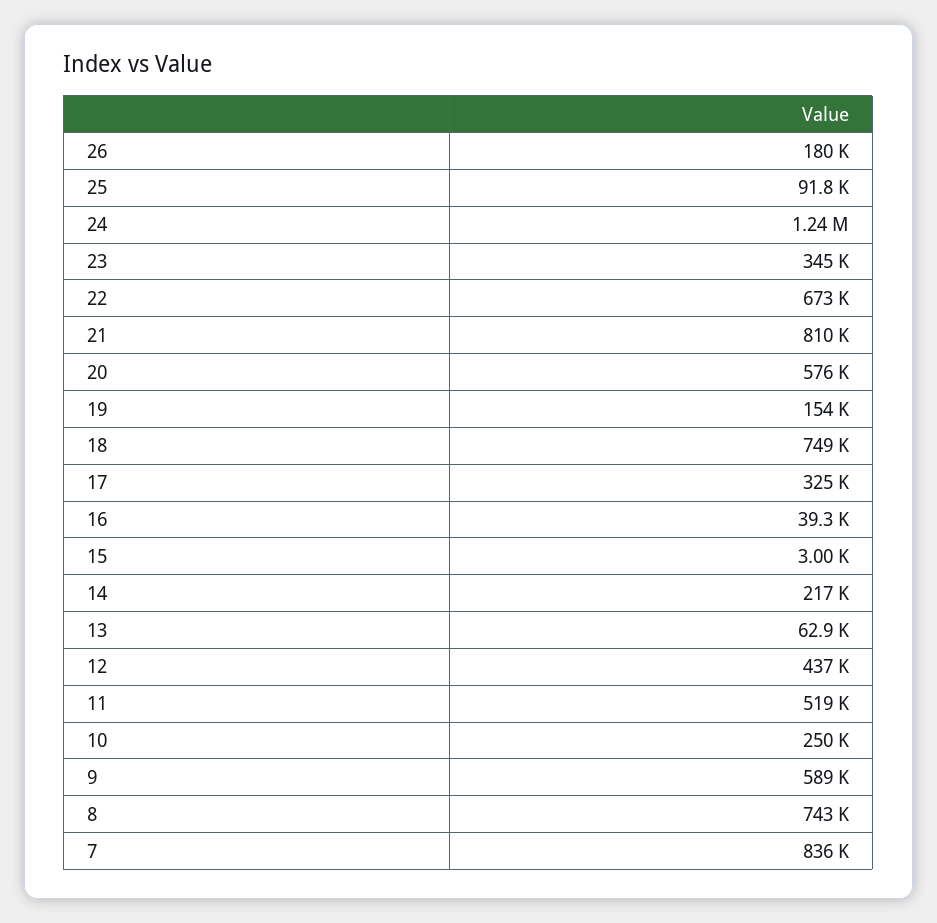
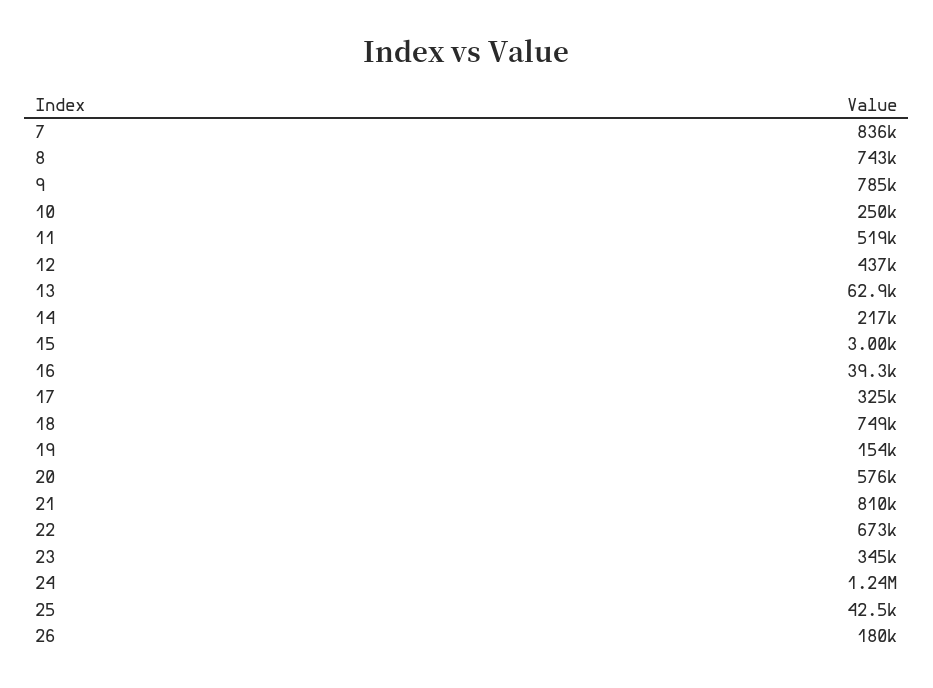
  {
    "26": 180000,
-   "25": 91800,
+   "25": 42500,
    "24": 1240000,
    "23": 345000,
    "22": 673000,
    "21": 810000,
    "20": 576000,
    "19": 154000,
    "18": 749000,
    "17": 325000,
    "16": 39300,
    "15": 3000,
    "14": 217000,
    "13": 62900,
    "12": 437000,
    "11": 519000,
    "10": 250000,
-   "9": 589000,
+   "9": 785000,
    "8": 743000,
    "7": 836000
  }

